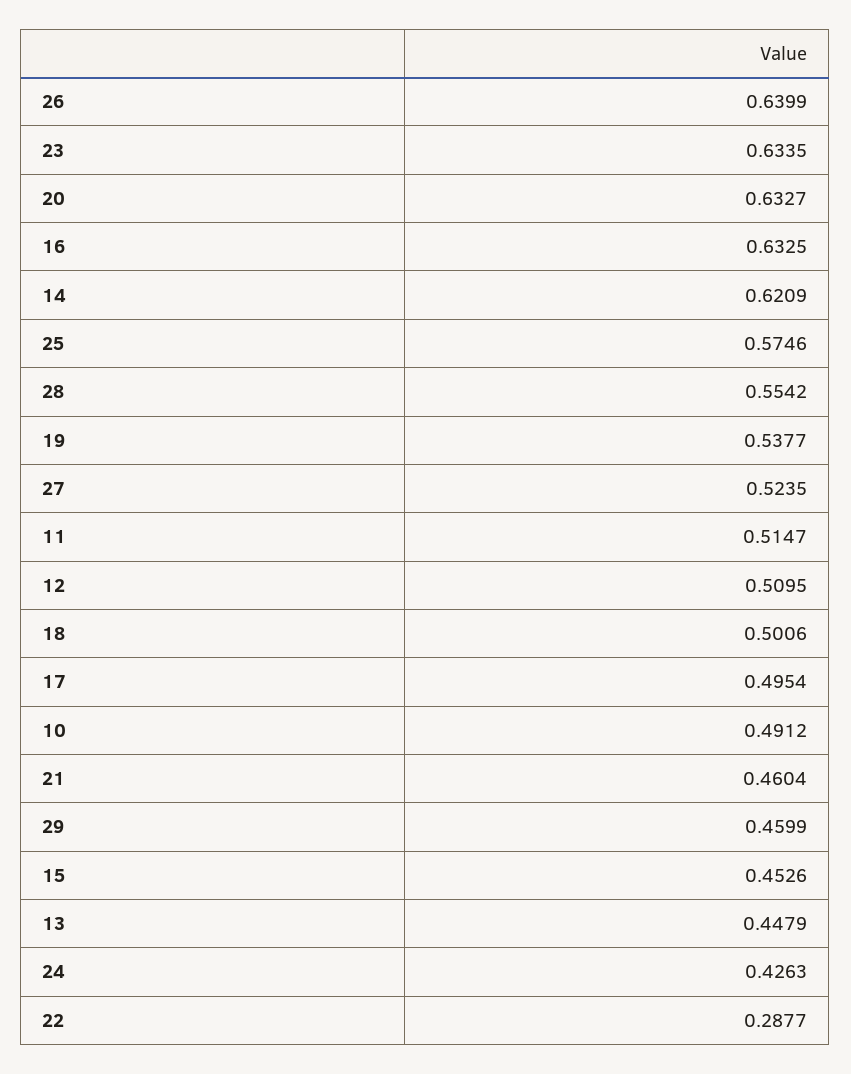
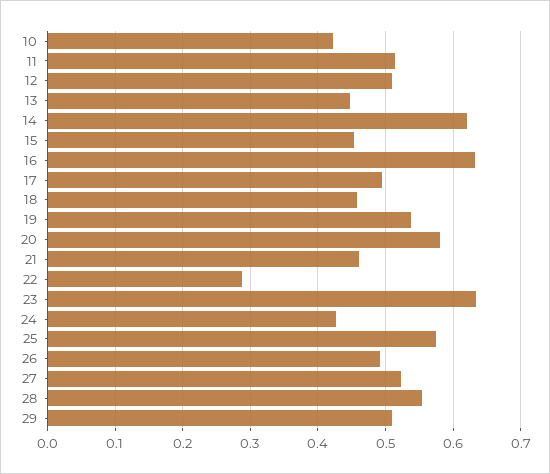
  {
-   "26": 0.6399,
+   "26": 0.49,
    "23": 0.6335,
-   "20": 0.6327,
+   "20": 0.58,
    "16": 0.6325,
    "14": 0.6209,
    "25": 0.5746,
    "28": 0.5542,
    "19": 0.5377,
    "27": 0.5235,
    "11": 0.5147,
    "12": 0.5095,
-   "18": 0.5006,
+   "18": 0.46,
    "17": 0.4954,
-   "10": 0.4912,
+   "10": 0.42,
    "21": 0.4604,
-   "29": 0.4599,
+   "29": 0.51,
    "15": 0.4526,
    "13": 0.4479,
    "24": 0.4263,
    "22": 0.2877
  }

